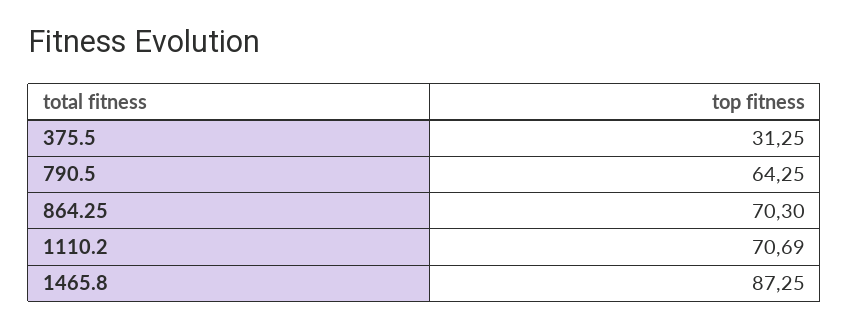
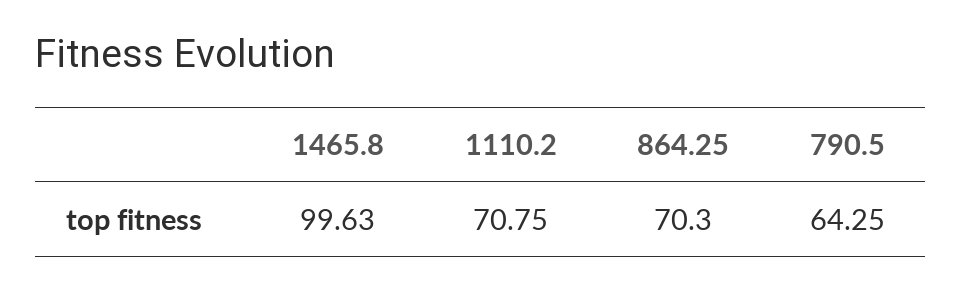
  {
-   "375.5": 31.25,
    "790.5": 64.25,
    "864.25": 70.3,
-   "1110.2": 70.69,
+   "1110.2": 70.75,
-   "1465.8": 87.25
+   "1465.8": 99.63
  }

